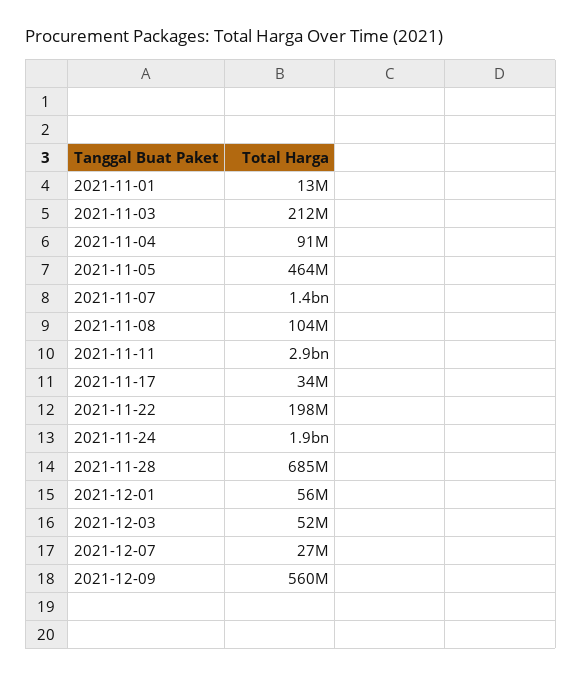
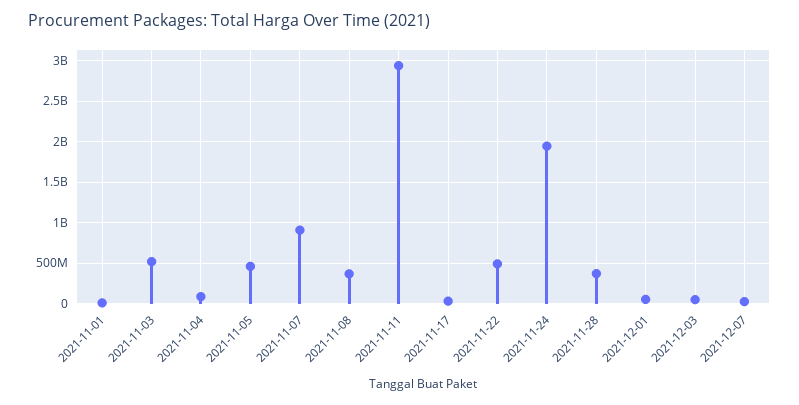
  {
    "2021-11-01": 13000000,
-   "2021-11-03": 212000000,
+   "2021-11-03": 500000000,
    "2021-11-04": 91000000,
    "2021-11-05": 464000000,
-   "2021-11-07": 1400000000,
+   "2021-11-07": 900000000,
-   "2021-11-08": 104000000,
+   "2021-11-08": 400000000,
    "2021-11-11": 2900000000,
    "2021-11-17": 34000000,
-   "2021-11-22": 198000000,
+   "2021-11-22": 500000000,
    "2021-11-24": 1900000000,
-   "2021-11-28": 685000000,
+   "2021-11-28": 400000000,
    "2021-12-01": 56000000,
    "2021-12-03": 52000000,
-   "2021-12-07": 27000000,
+   "2021-12-07": 27000000
-   "2021-12-09": 560000000
  }

